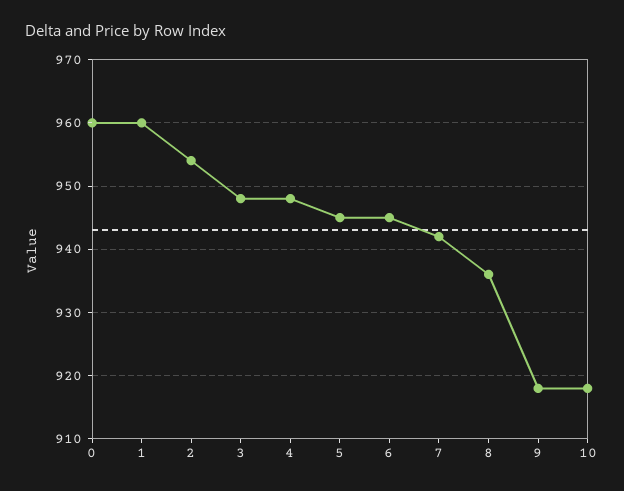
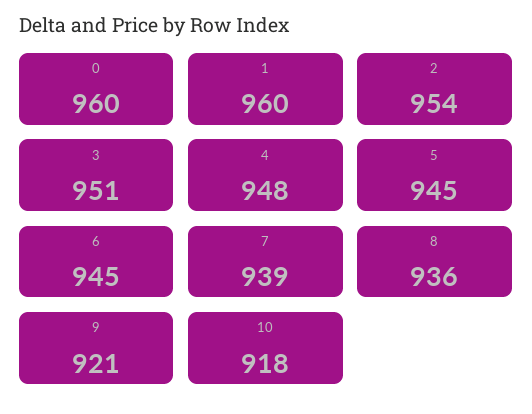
  {
    "0": 960,
    "1": 960,
    "2": 954,
-   "3": 948,
+   "3": 951,
    "4": 948,
    "5": 945,
    "6": 945,
-   "7": 942,
+   "7": 939,
    "8": 936,
-   "9": 918,
+   "9": 921,
    "10": 918
  }

